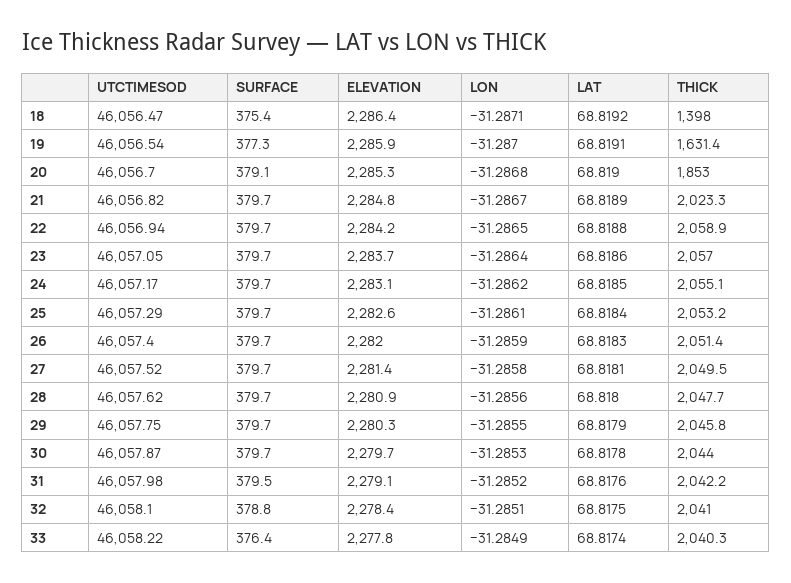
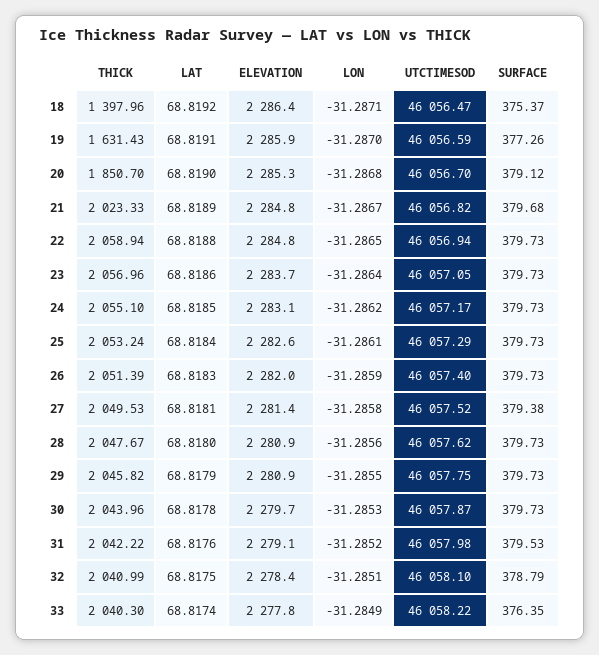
  {
    "UTCTIMESOD": {
      "18": 46056.47,
-     "19": 46056.54,
+     "19": 46056.59,
      "20": 46056.7,
      "21": 46056.82,
      "22": 46056.94,
      "23": 46057.05,
      "24": 46057.17,
      "25": 46057.29,
      "26": 46057.4,
      "27": 46057.52,
      "28": 46057.62,
      "29": 46057.75,
      "30": 46057.87,
      "31": 46057.98,
      "32": 46058.1,
      "33": 46058.22
    },
    "SURFACE": {
      "18": 375.37,
      "19": 377.26,
      "20": 379.12,
      "21": 379.68,
      "22": 379.73,
      "23": 379.73,
      "24": 379.73,
      "25": 379.73,
      "26": 379.73,
-     "27": 379.7,
+     "27": 379.38,
      "28": 379.73,
      "29": 379.73,
      "30": 379.73,
      "31": 379.53,
      "32": 378.79,
      "33": 376.35
    },
    "ELEVATION": {
      "18": 2286.4,
      "19": 2285.9,
      "20": 2285.3,
      "21": 2284.8,
-     "22": 2284.2,
+     "22": 2284.8,
      "23": 2283.7,
      "24": 2283.1,
      "25": 2282.6,
      "26": 2282,
      "27": 2281.4,
      "28": 2280.9,
-     "29": 2280.3,
+     "29": 2280.9,
      "30": 2279.7,
      "31": 2279.1,
      "32": 2278.4,
      "33": 2277.8
    },
    "LON": {
      "18": -31.2871,
      "19": -31.287,
      "20": -31.2868,
      "21": -31.2867,
      "22": -31.2865,
      "23": -31.2864,
      "24": -31.2862,
      "25": -31.2861,
      "26": -31.2859,
      "27": -31.2858,
      "28": -31.2856,
      "29": -31.2855,
      "30": -31.2853,
      "31": -31.2852,
      "32": -31.2851,
      "33": -31.2849
    },
    "LAT": {
      "18": 68.8192,
      "19": 68.8191,
      "20": 68.819,
      "21": 68.8189,
      "22": 68.8188,
      "23": 68.8186,
      "24": 68.8185,
      "25": 68.8184,
      "26": 68.8183,
      "27": 68.8181,
      "28": 68.818,
      "29": 68.8179,
      "30": 68.8178,
      "31": 68.8176,
      "32": 68.8175,
      "33": 68.8174
    },
    "THICK": {
      "18": 1397.96,
      "19": 1631.43,
-     "20": 1853,
+     "20": 1850.7,
      "21": 2023.33,
      "22": 2058.94,
      "23": 2056.96,
      "24": 2055.1,
      "25": 2053.24,
      "26": 2051.39,
      "27": 2049.53,
      "28": 2047.67,
      "29": 2045.82,
      "30": 2043.96,
      "31": 2042.22,
      "32": 2040.99,
      "33": 2040.3
    }
  }

